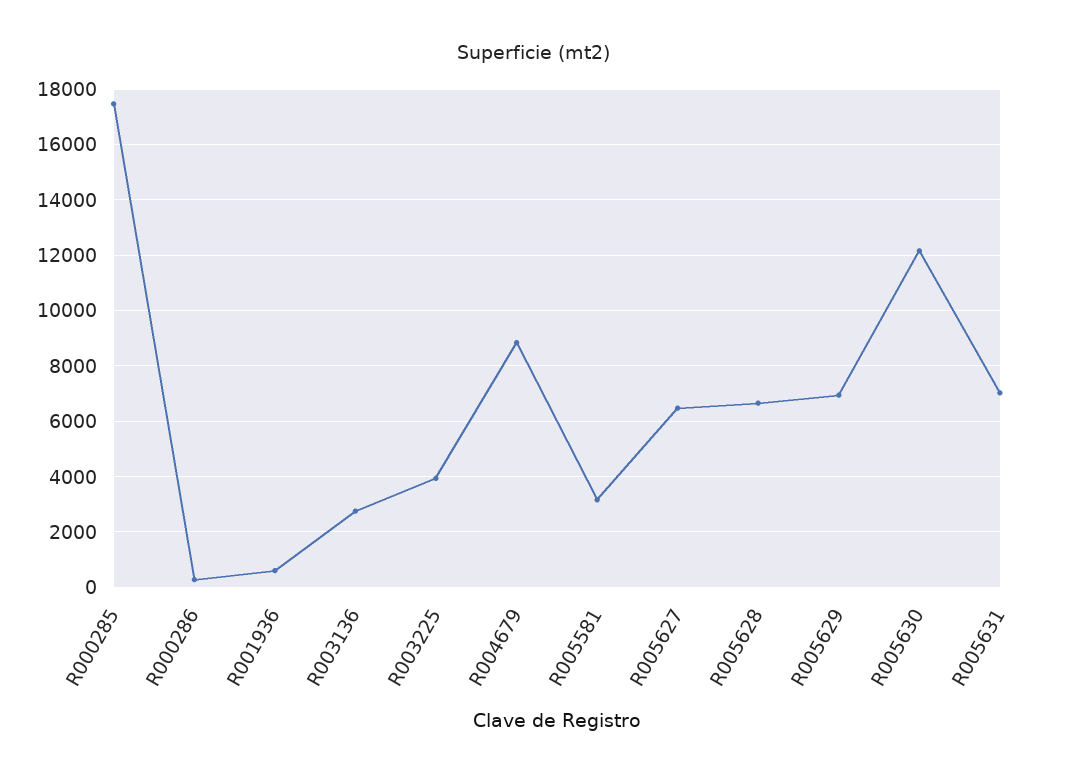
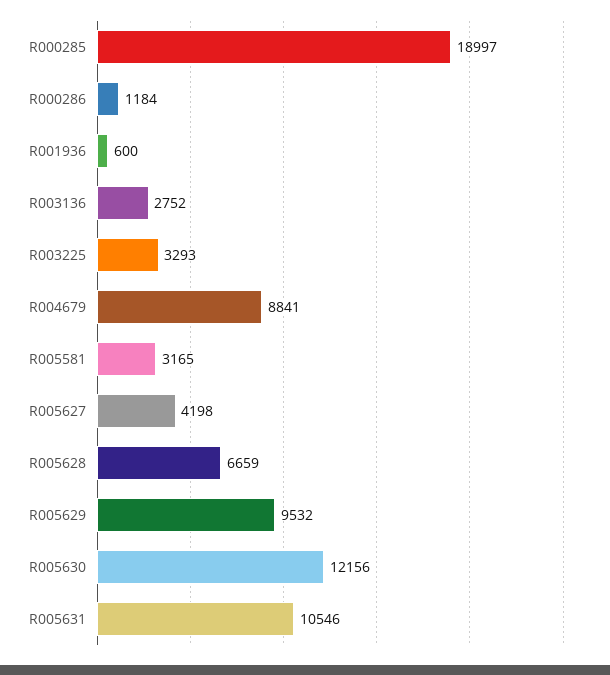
  {
-   "R000285": 17500,
+   "R000285": 18997,
-   "R000286": 250,
+   "R000286": 1184,
    "R001936": 600,
    "R003136": 2752,
-   "R003225": 4000,
+   "R003225": 3293,
    "R004679": 8841,
    "R005581": 3165,
-   "R005627": 6500,
+   "R005627": 4198,
    "R005628": 6659,
-   "R005629": 7000,
+   "R005629": 9532,
    "R005630": 12156,
-   "R005631": 7000
+   "R005631": 10546
  }

